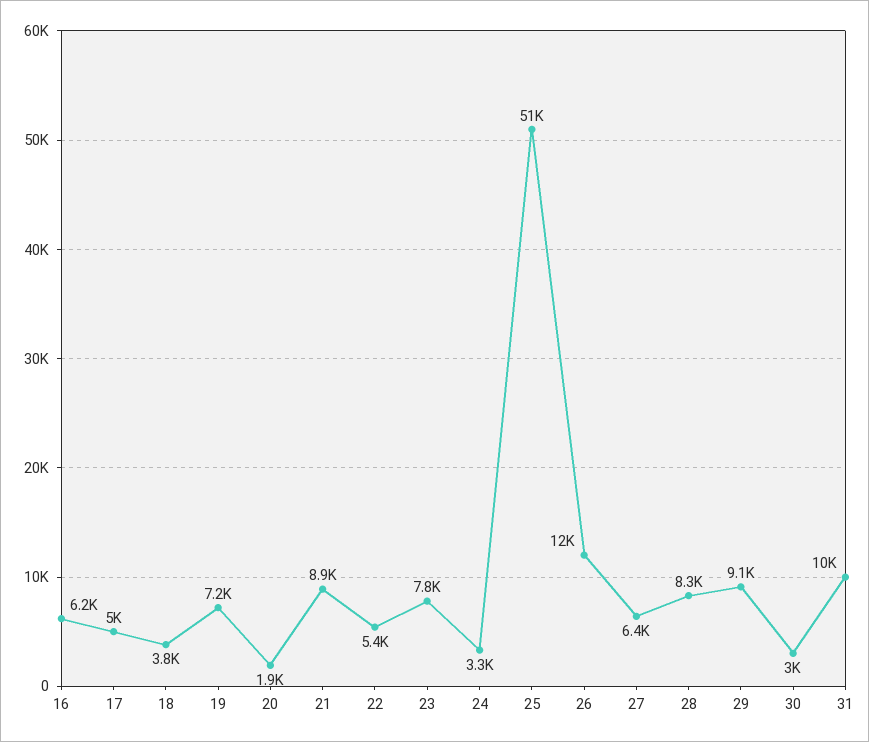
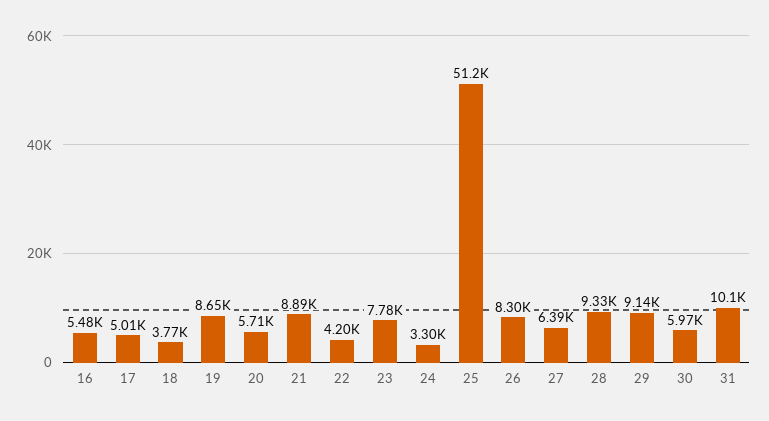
  {
-   "16": 6200,
+   "16": 5480,
    "17": 5010,
    "18": 3770,
-   "19": 7200,
+   "19": 8650,
-   "20": 1900,
+   "20": 5710,
    "21": 8890,
-   "22": 5400,
+   "22": 4200,
    "23": 7780,
    "24": 3300,
    "25": 51200,
-   "26": 12000,
+   "26": 8300,
    "27": 6390,
-   "28": 8300,
+   "28": 9330,
    "29": 9140,
-   "30": 3000,
+   "30": 5970,
    "31": 10100
  }

